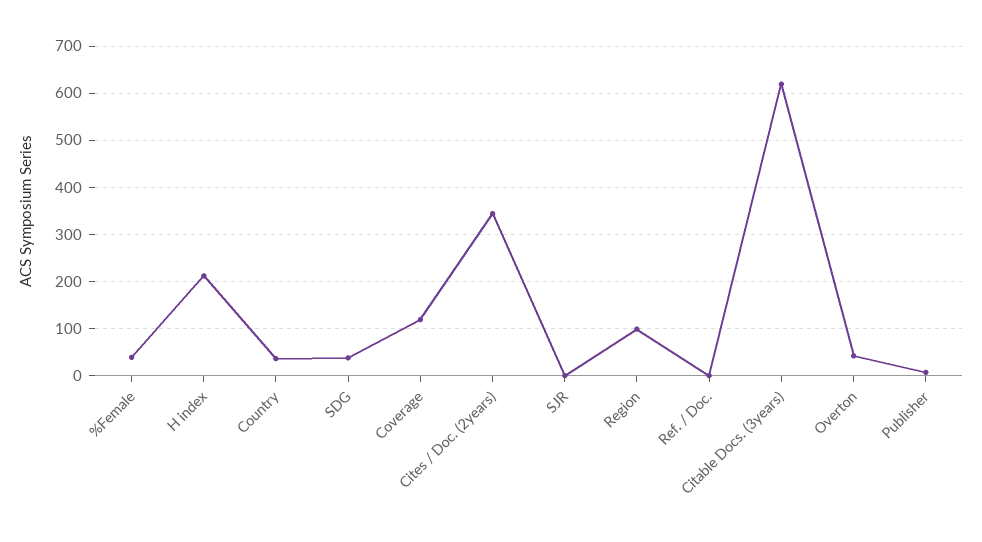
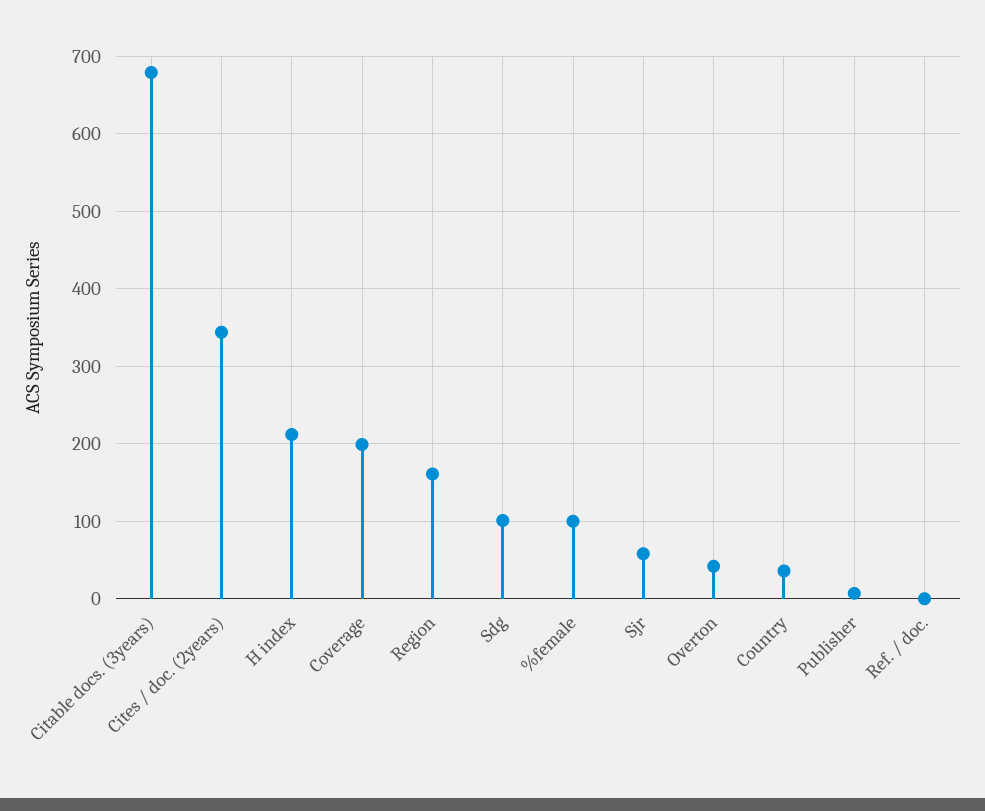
  {
-   "%Female": 40,
+   "%Female": 100,
    "H index": 210,
    "Country": 40,
-   "SDG": 40,
+   "SDG": 100,
-   "Coverage": 120,
+   "Coverage": 200,
    "Cites / Doc. (2years)": 340,
-   "SJR": 0,
+   "SJR": 60,
-   "Region": 100,
+   "Region": 160,
    "Ref. / Doc.": 0,
-   "Citable Docs. (3years)": 620,
+   "Citable Docs. (3years)": 680,
    "Overton": 40,
    "Publisher": 10
  }

